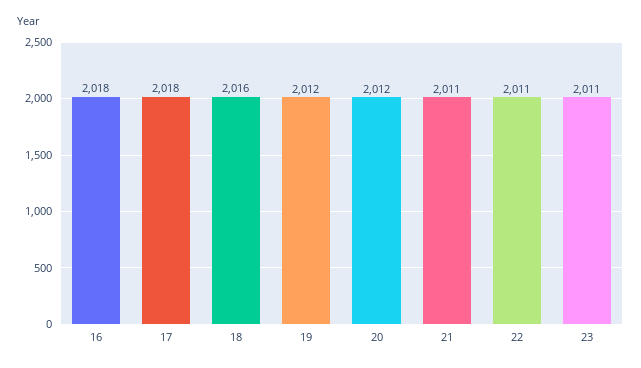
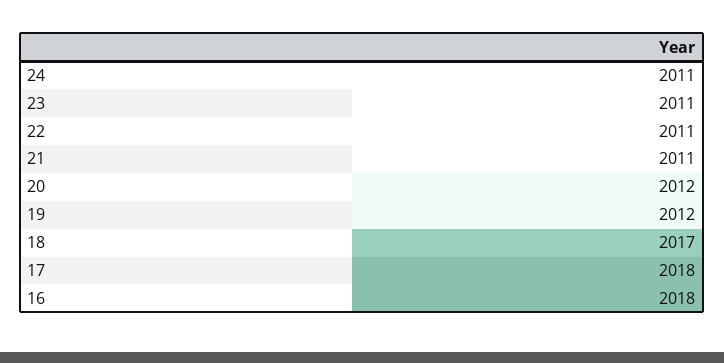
  {
    "16": 2018,
    "17": 2018,
-   "18": 2016,
+   "18": 2017,
    "19": 2012,
    "20": 2012,
    "21": 2011,
    "22": 2011,
-   "23": 2011
+   "23": 2011,
+   "24": 2011
  }

